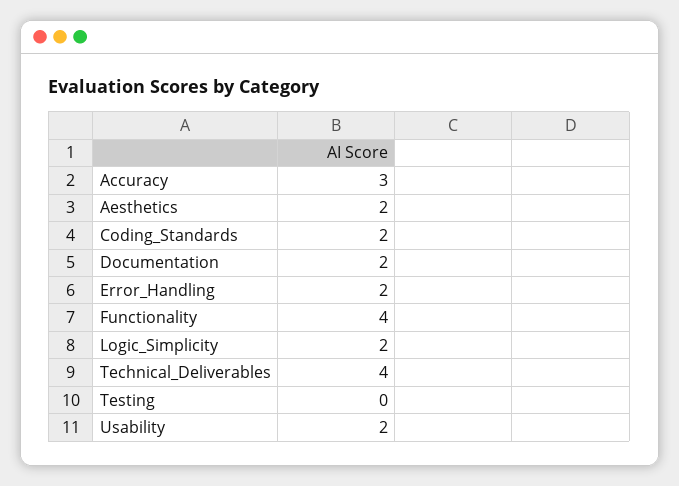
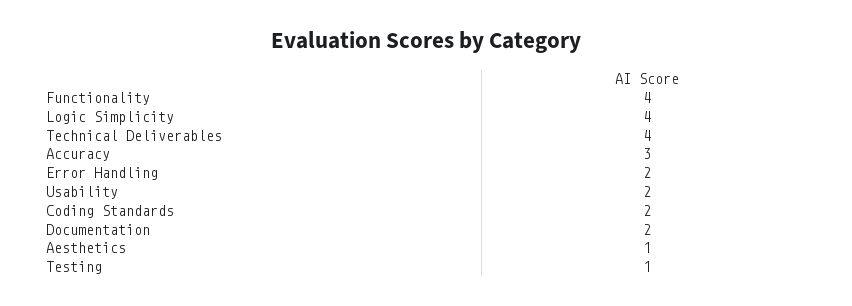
  {
    "Accuracy": 3,
-   "Aesthetics": 2,
+   "Aesthetics": 1,
    "Coding_Standards": 2,
    "Documentation": 2,
    "Error_Handling": 2,
    "Functionality": 4,
-   "Logic_Simplicity": 2,
+   "Logic_Simplicity": 4,
    "Technical_Deliverables": 4,
-   "Testing": 0,
+   "Testing": 1,
    "Usability": 2
  }

